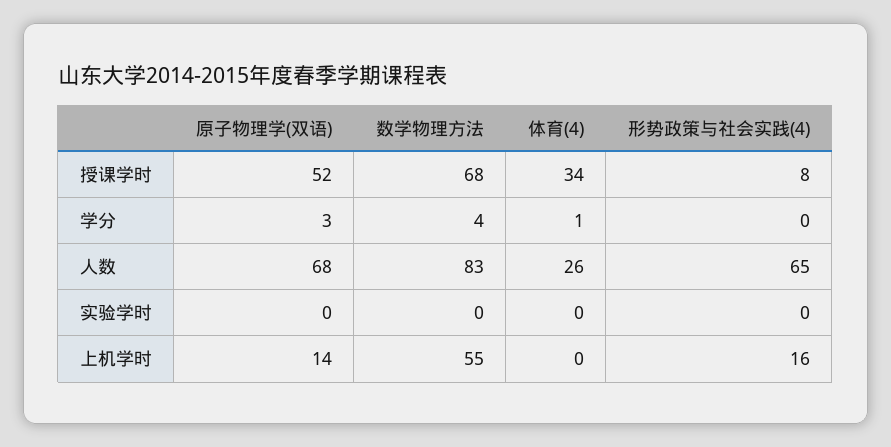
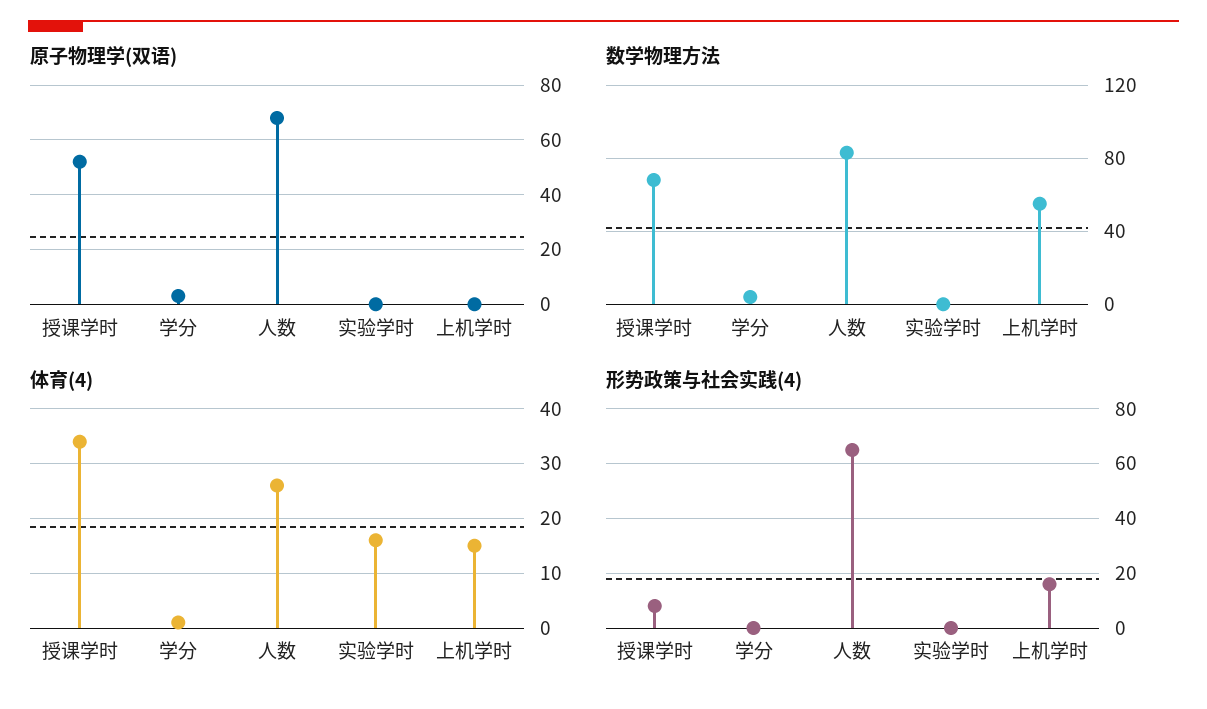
  {
    "原子物理学(双语)": {
      "授课学时": 52,
      "学分": 3,
      "人数": 68,
      "实验学时": 0,
-     "上机学时": 14
+     "上机学时": 0
    },
    "数学物理方法": {
      "授课学时": 68,
      "学分": 4,
      "人数": 83,
      "实验学时": 0,
      "上机学时": 55
    },
    "体育(4)": {
      "授课学时": 34,
      "学分": 1,
      "人数": 26,
-     "实验学时": 0,
+     "实验学时": 15,
-     "上机学时": 0
+     "上机学时": 15
    },
    "形势政策与社会实践(4)": {
      "授课学时": 8,
      "学分": 0,
      "人数": 65,
      "实验学时": 0,
      "上机学时": 16
    }
  }

